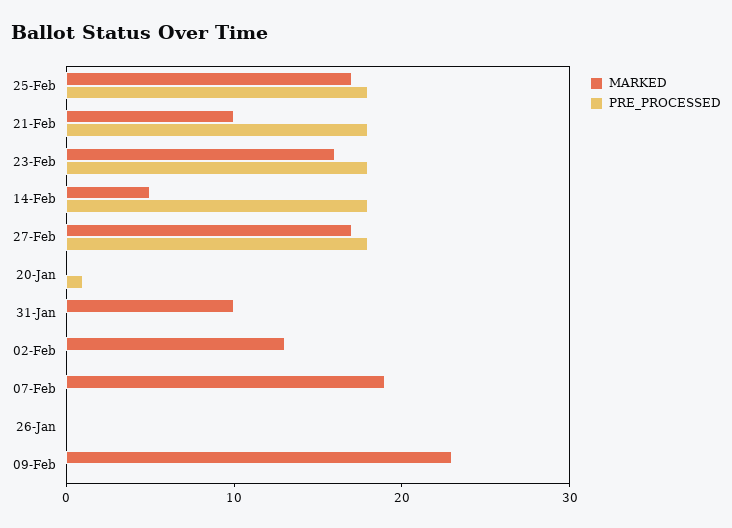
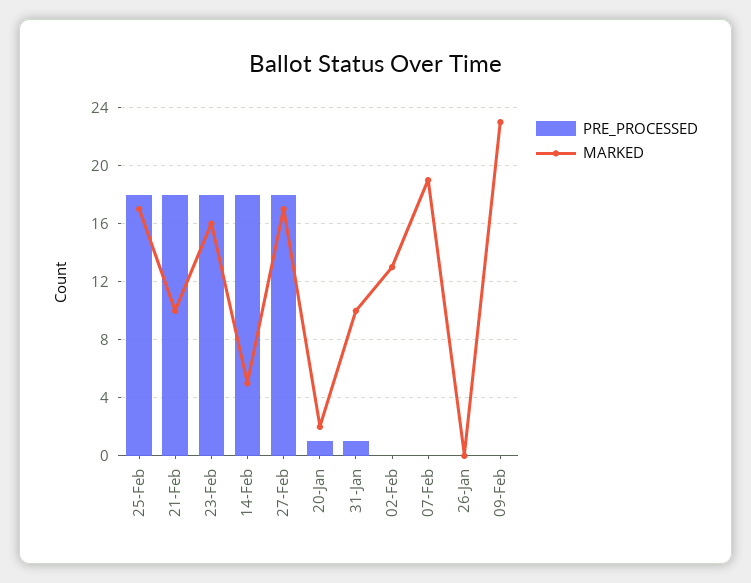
  {
    "MARKED": {
      "25-Feb": 17,
      "21-Feb": 10,
      "23-Feb": 16,
      "14-Feb": 5,
      "27-Feb": 17,
-     "20-Jan": 0,
+     "20-Jan": 2,
      "31-Jan": 10,
      "02-Feb": 13,
      "07-Feb": 19,
      "26-Jan": 0,
      "09-Feb": 23
    },
    "PRE_PROCESSED": {
      "25-Feb": 18,
      "21-Feb": 18,
      "23-Feb": 18,
      "14-Feb": 18,
      "27-Feb": 18,
      "20-Jan": 1,
-     "31-Jan": 0,
+     "31-Jan": 1,
      "02-Feb": 0,
      "07-Feb": 0,
      "26-Jan": 0,
      "09-Feb": 0
    }
  }

